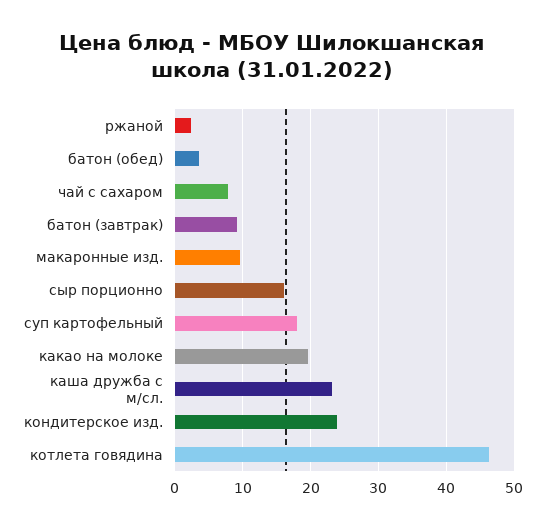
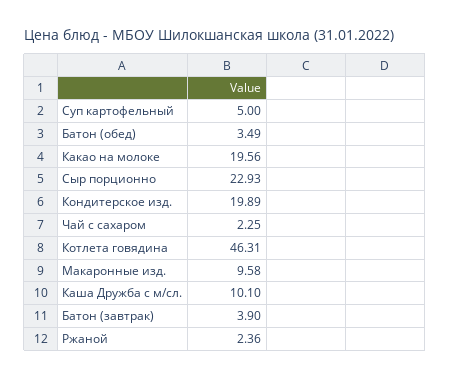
  {
    "ржаной": 2.36,
    "батон (обед)": 3.49,
-   "чай с сахаром": 8,
+   "чай с сахаром": 2.25,
-   "батон (завтрак)": 9,
+   "батон (завтрак)": 3.9,
    "макаронные изд.": 9.58,
-   "сыр порционно": 16,
+   "сыр порционно": 22.93,
-   "суп картофельный": 18,
+   "суп картофельный": 5,
    "какао на молоке": 19.56,
-   "каша дружба с м/сл.": 23,
+   "каша дружба с м/сл.": 10.1,
-   "кондитерское изд.": 24,
+   "кондитерское изд.": 19.89,
    "котлета говядина": 46.31
  }

